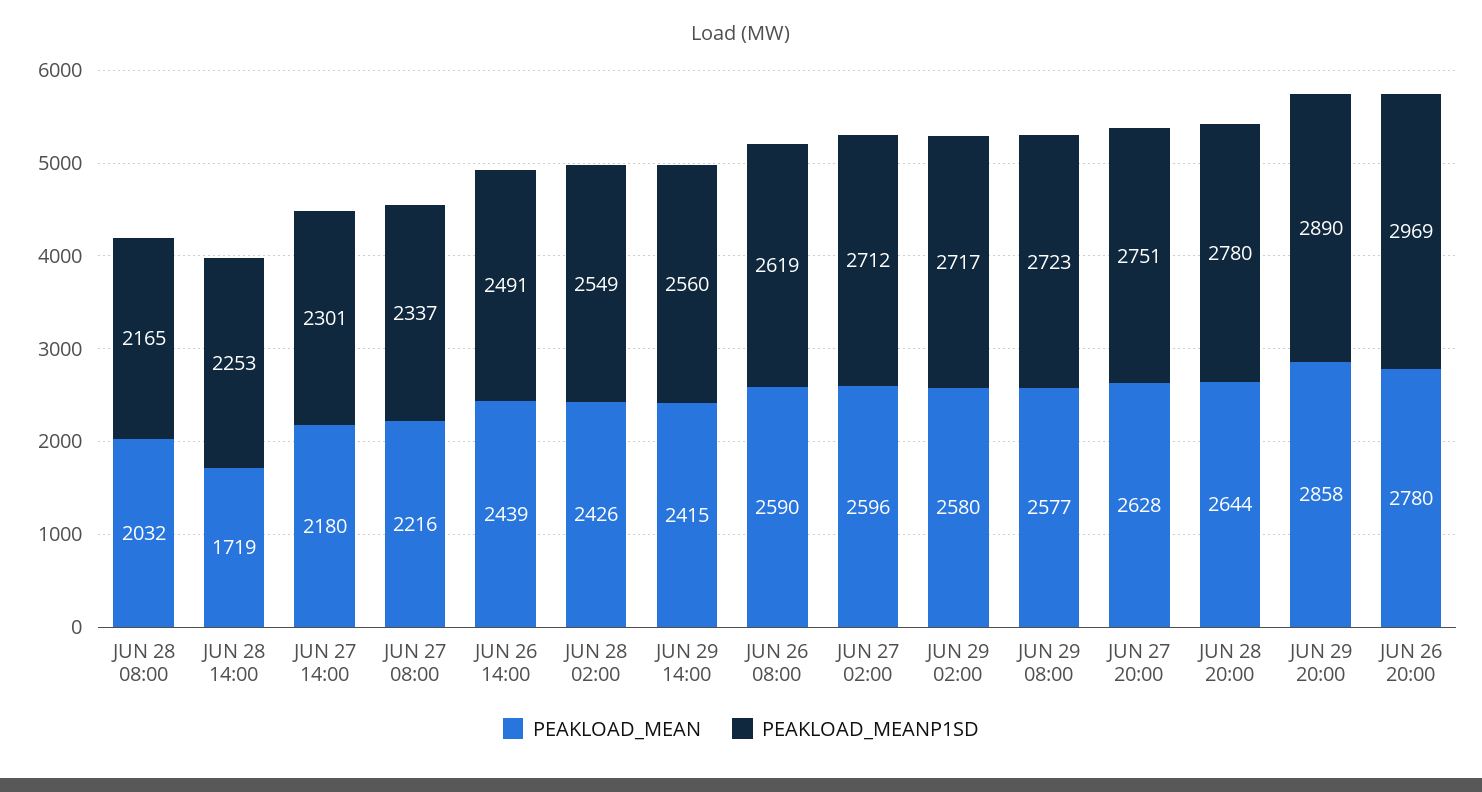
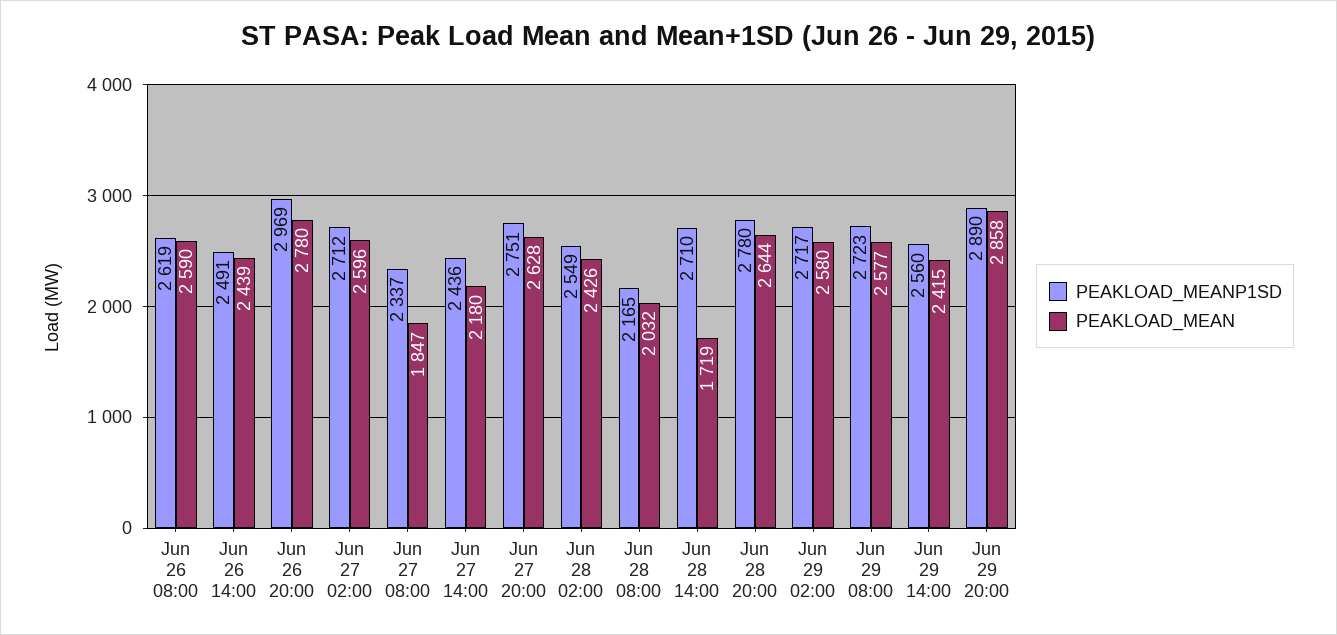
  {
    "PEAKLOAD_MEAN": {
      "JUN 28 08:00": 2032,
      "JUN 28 14:00": 1719,
      "JUN 27 14:00": 2180,
-     "JUN 27 08:00": 2216,
+     "JUN 27 08:00": 1847,
      "JUN 26 14:00": 2439,
      "JUN 28 02:00": 2426,
      "JUN 29 14:00": 2415,
      "JUN 26 08:00": 2590,
      "JUN 27 02:00": 2596,
      "JUN 29 02:00": 2580,
      "JUN 29 08:00": 2577,
      "JUN 27 20:00": 2628,
      "JUN 28 20:00": 2644,
      "JUN 29 20:00": 2858,
      "JUN 26 20:00": 2780
    },
    "PEAKLOAD_MEANP1SD": {
      "JUN 28 08:00": 2165,
-     "JUN 28 14:00": 2253,
+     "JUN 28 14:00": 2710,
-     "JUN 27 14:00": 2301,
+     "JUN 27 14:00": 2436,
      "JUN 27 08:00": 2337,
      "JUN 26 14:00": 2491,
      "JUN 28 02:00": 2549,
      "JUN 29 14:00": 2560,
      "JUN 26 08:00": 2619,
      "JUN 27 02:00": 2712,
      "JUN 29 02:00": 2717,
      "JUN 29 08:00": 2723,
      "JUN 27 20:00": 2751,
      "JUN 28 20:00": 2780,
      "JUN 29 20:00": 2890,
      "JUN 26 20:00": 2969
    }
  }

